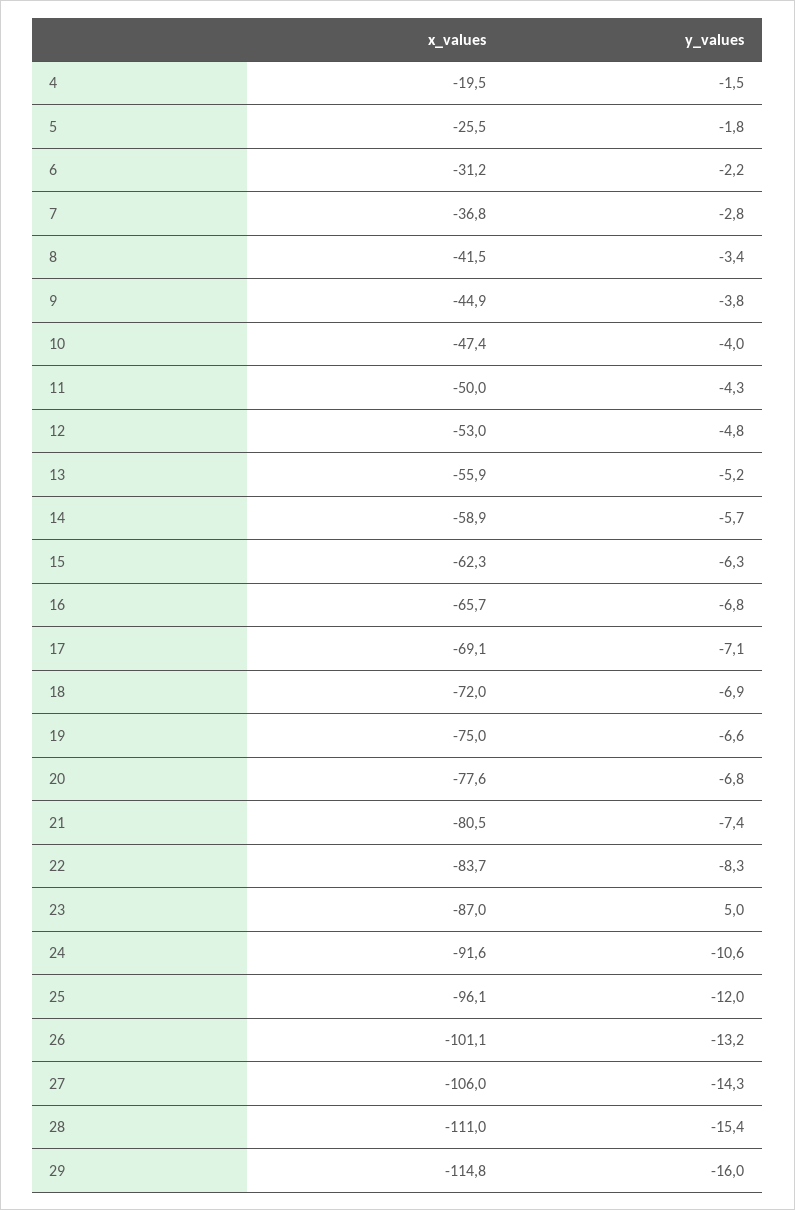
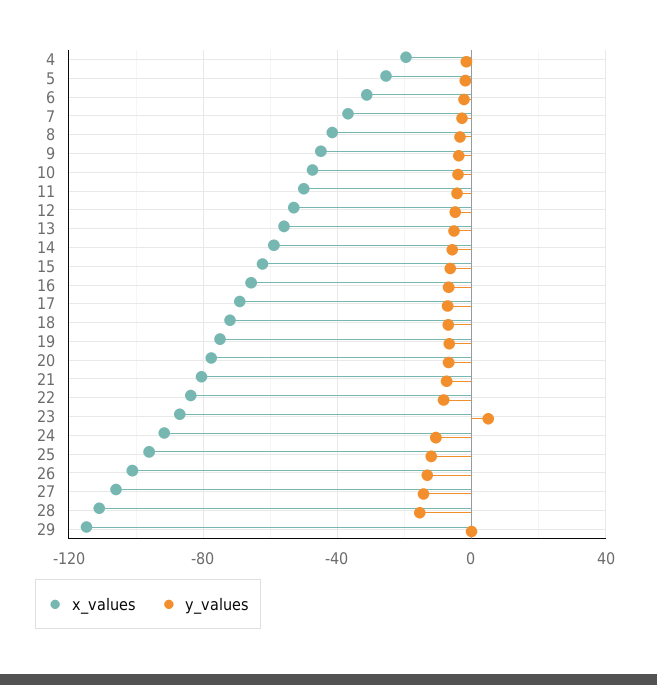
  {
    "x_values": {
      "4": -19.5,
      "5": -25.5,
      "6": -31.2,
      "7": -36.8,
      "8": -41.5,
      "9": -44.9,
      "10": -47.4,
      "11": -50,
      "12": -53,
      "13": -55.9,
      "14": -58.9,
      "15": -62.3,
      "16": -65.7,
      "17": -69.1,
      "18": -72,
      "19": -75,
      "20": -77.6,
      "21": -80.5,
      "22": -83.7,
      "23": -87,
      "24": -91.6,
      "25": -96.1,
      "26": -101.1,
      "27": -106,
      "28": -111,
      "29": -114.8
    },
    "y_values": {
      "4": -1.5,
      "5": -1.8,
      "6": -2.2,
      "7": -2.8,
      "8": -3.4,
      "9": -3.8,
      "10": -4,
      "11": -4.3,
      "12": -4.8,
      "13": -5.2,
      "14": -5.7,
      "15": -6.3,
      "16": -6.8,
      "17": -7.1,
      "18": -6.9,
      "19": -6.6,
      "20": -6.8,
      "21": -7.4,
      "22": -8.3,
      "23": 5,
      "24": -10.6,
      "25": -12,
      "26": -13.2,
      "27": -14.3,
      "28": -15.4,
-     "29": -16
+     "29": 0
    }
  }

